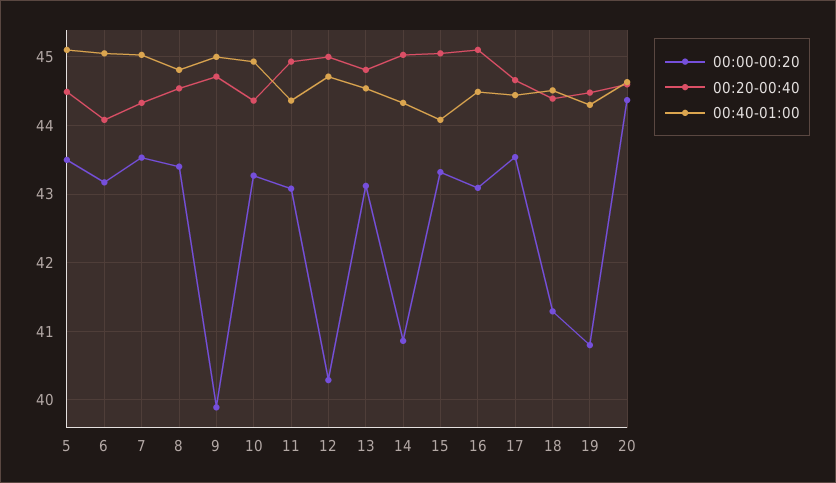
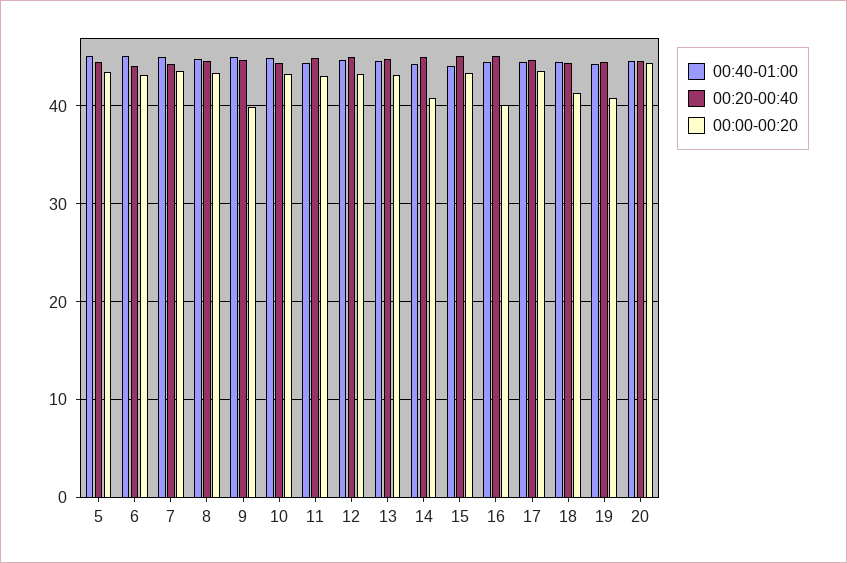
  {
    "00:00-00:20": {
      "5": 43.5,
      "6": 43.2,
      "7": 43.5,
      "8": 43.4,
      "9": 39.9,
      "10": 43.3,
      "11": 43.1,
-     "12": 40.3,
+     "12": 43,
      "13": 43.1,
      "14": 40.9,
      "15": 43.3,
-     "16": 43.1,
+     "16": 40,
      "17": 43.5,
      "18": 41.3,
      "19": 40.8,
      "20": 44.4
    },
    "00:20-00:40": {
      "5": 44.5,
      "6": 44.1,
      "7": 44.3,
      "8": 44.5,
      "9": 44.7,
      "10": 44.4,
      "11": 44.9,
      "12": 45,
      "13": 44.8,
      "14": 45,
      "15": 45.1,
      "16": 45.1,
      "17": 44.7,
      "18": 44.4,
      "19": 44.5,
      "20": 44.6
    },
    "00:40-01:00": {
      "5": 45.1,
      "6": 45.1,
      "7": 45,
      "8": 44.8,
      "9": 45,
      "10": 44.9,
      "11": 44.4,
      "12": 44.7,
      "13": 44.5,
      "14": 44.3,
      "15": 44.1,
      "16": 44.5,
      "17": 44.4,
      "18": 44.5,
      "19": 44.3,
      "20": 44.6
    }
  }

